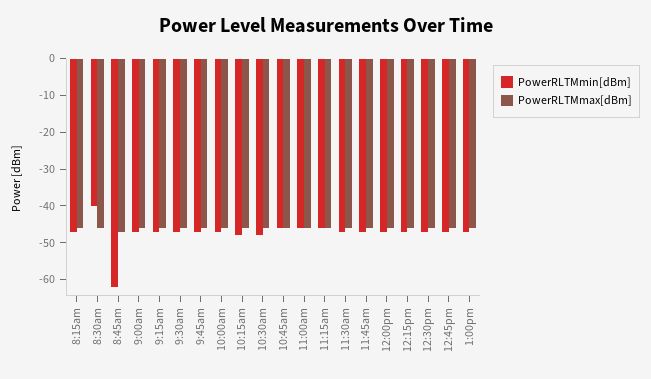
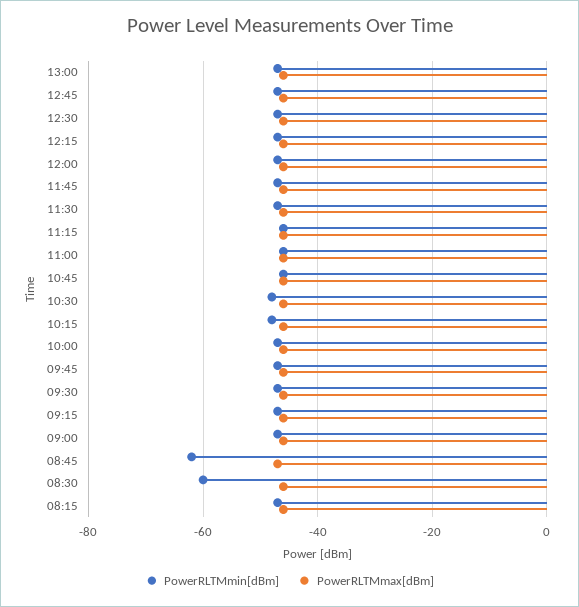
  {
    "PowerRLTMmin[dBm]": {
      "8:15am": -45,
-     "8:30am": -40,
+     "8:30am": -60,
      "8:45am": -60,
      "9:00am": -45,
      "9:15am": -45,
      "9:30am": -45,
      "9:45am": -45,
      "10:00am": -45,
      "10:15am": -50,
      "10:30am": -50,
      "10:45am": -45,
      "11:00am": -45,
      "11:15am": -45,
      "11:30am": -45,
      "11:45am": -45,
      "12:00pm": -45,
      "12:15pm": -45,
      "12:30pm": -45,
      "12:45pm": -45,
      "1:00pm": -45
    },
    "PowerRLTMmax[dBm]": {
      "8:15am": -45,
      "8:30am": -45,
      "8:45am": -45,
      "9:00am": -45,
      "9:15am": -45,
      "9:30am": -45,
      "9:45am": -45,
      "10:00am": -45,
      "10:15am": -45,
      "10:30am": -45,
      "10:45am": -45,
      "11:00am": -45,
      "11:15am": -45,
      "11:30am": -45,
      "11:45am": -45,
      "12:00pm": -45,
      "12:15pm": -45,
      "12:30pm": -45,
      "12:45pm": -45,
      "1:00pm": -45
    }
  }

